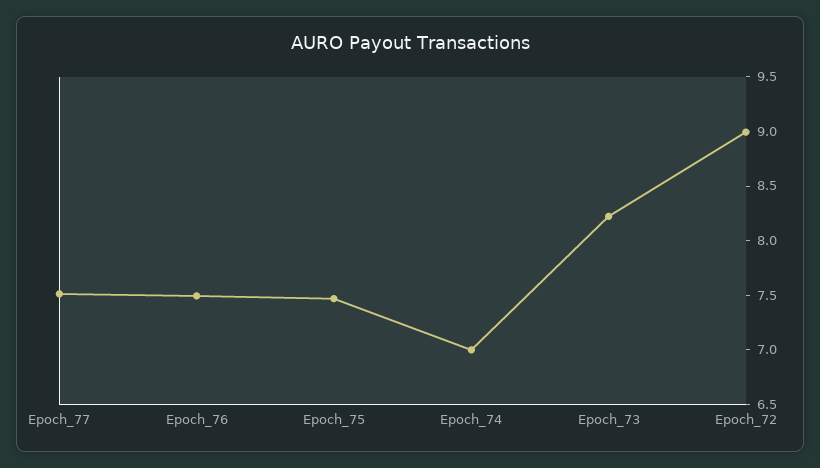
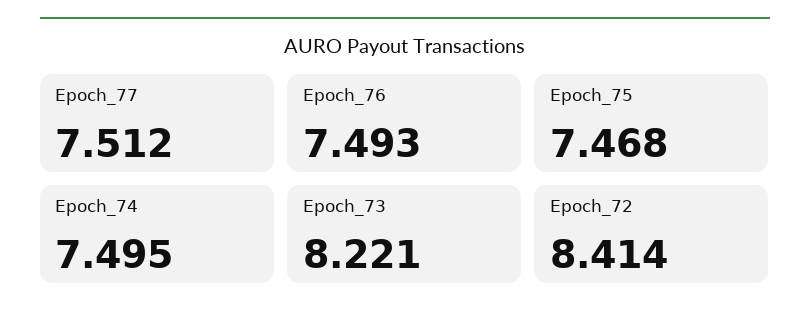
  {
    "Epoch_77": 7.512,
    "Epoch_76": 7.493,
    "Epoch_75": 7.468,
-   "Epoch_74": 7,
+   "Epoch_74": 7.495,
    "Epoch_73": 8.221,
-   "Epoch_72": 9
+   "Epoch_72": 8.414
  }

